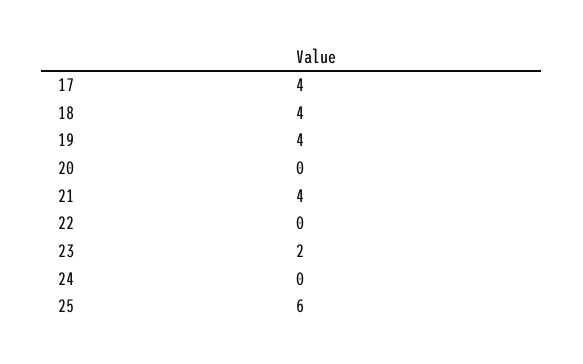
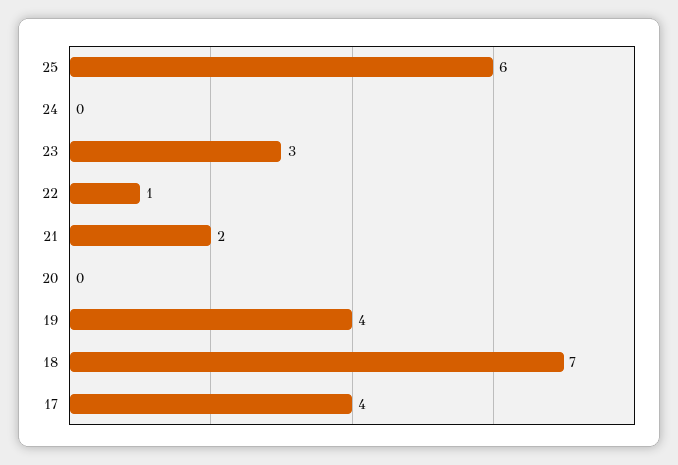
  {
    "17": 4,
-   "18": 4,
+   "18": 7,
    "19": 4,
    "20": 0,
-   "21": 4,
+   "21": 2,
-   "22": 0,
+   "22": 1,
-   "23": 2,
+   "23": 3,
    "24": 0,
    "25": 6
  }

